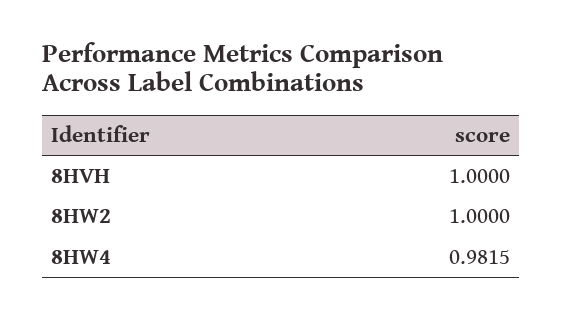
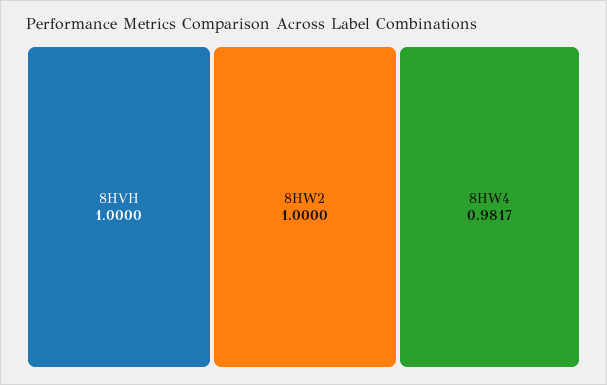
  {
    "8HVH": 1,
    "8HW2": 1,
-   "8HW4": 0.9815
+   "8HW4": 0.9817
  }

